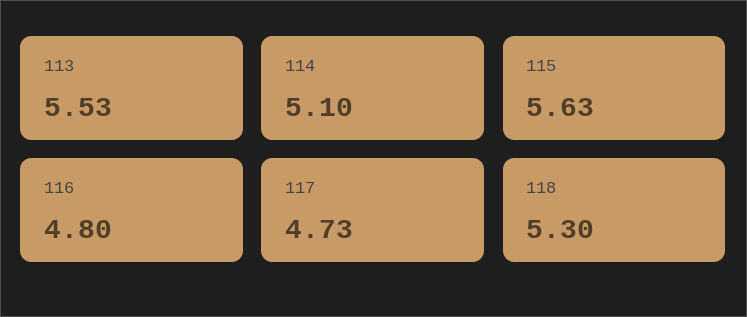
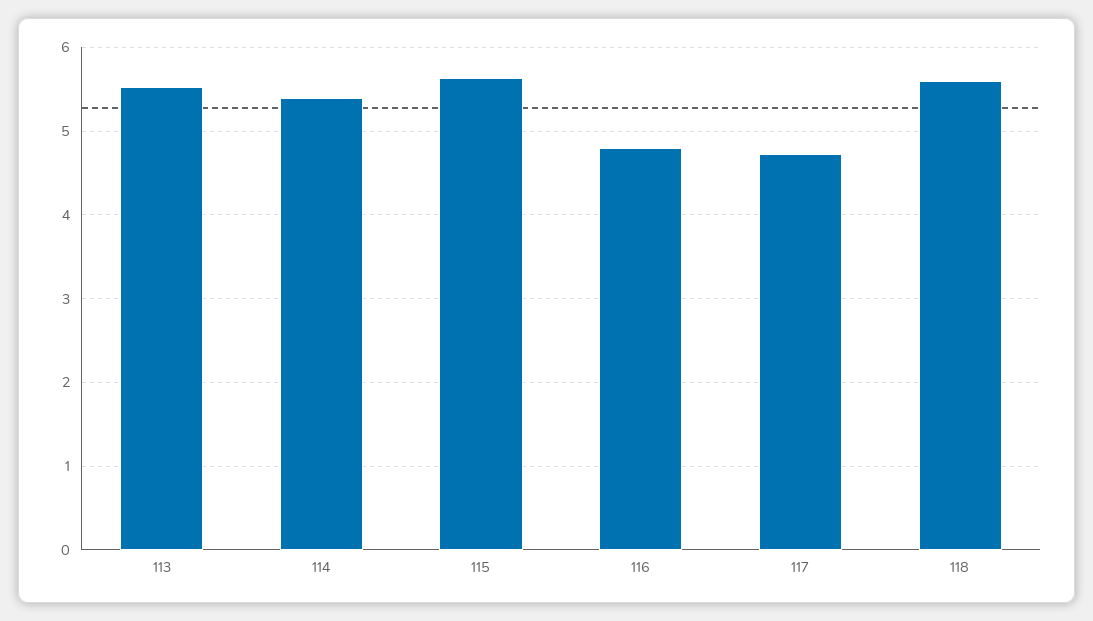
  {
    "113": 5.53,
-   "114": 5.1,
+   "114": 5.4,
    "115": 5.63,
    "116": 4.8,
    "117": 4.73,
-   "118": 5.3
+   "118": 5.6
  }

